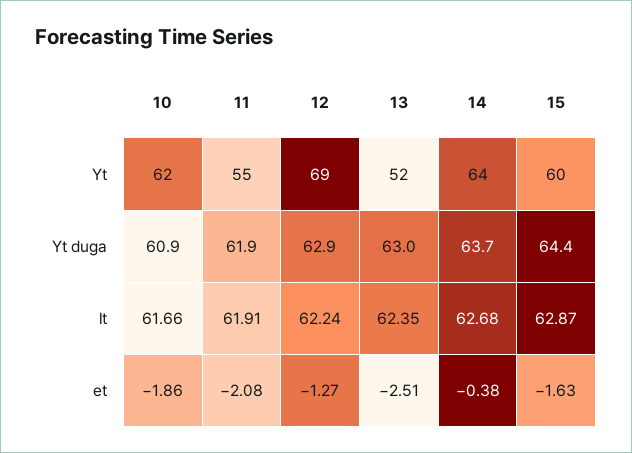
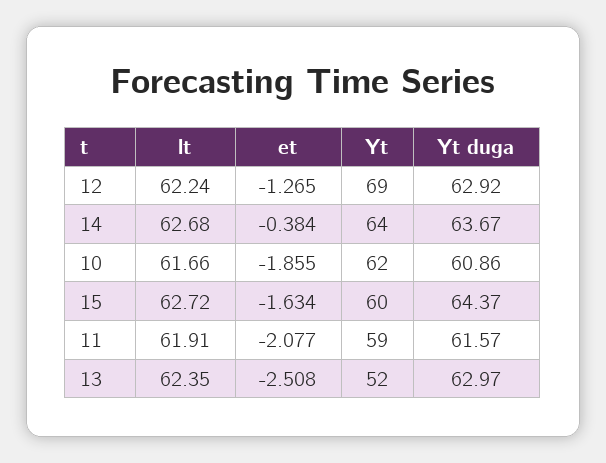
  {
    "10": {
      "Yt": 62,
      "Yt duga": 60.86,
      "lt": 61.66,
      "et": -1.855
    },
    "11": {
-     "Yt": 55,
+     "Yt": 59,
-     "Yt duga": 61.9,
+     "Yt duga": 61.57,
      "lt": 61.91,
      "et": -2.077
    },
    "12": {
      "Yt": 69,
      "Yt duga": 62.92,
      "lt": 62.24,
      "et": -1.265
    },
    "13": {
      "Yt": 52,
      "Yt duga": 62.97,
      "lt": 62.35,
      "et": -2.508
    },
    "14": {
      "Yt": 64,
      "Yt duga": 63.67,
      "lt": 62.68,
      "et": -0.384
    },
    "15": {
      "Yt": 60,
      "Yt duga": 64.37,
-     "lt": 62.87,
+     "lt": 62.72,
      "et": -1.634
    }
  }

